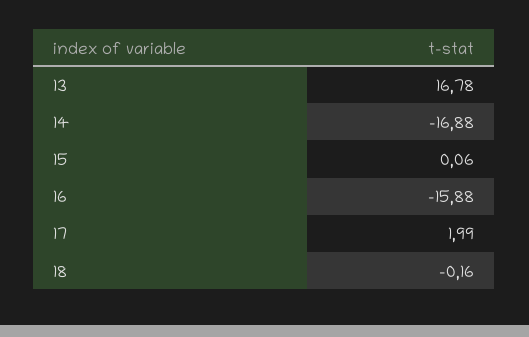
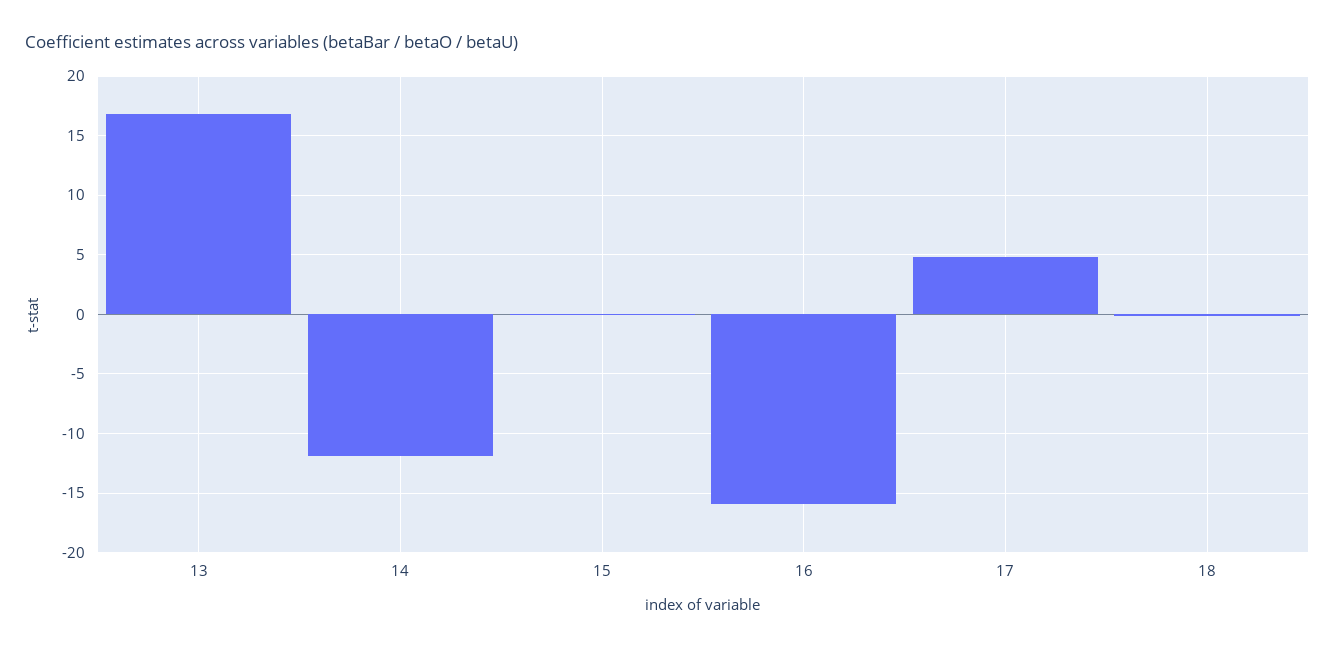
  {
    "13": 16.78,
-   "14": -16.88,
+   "14": -12,
    "15": 0.06,
    "16": -15.88,
-   "17": 1.99,
+   "17": 5,
    "18": -0.16
  }

